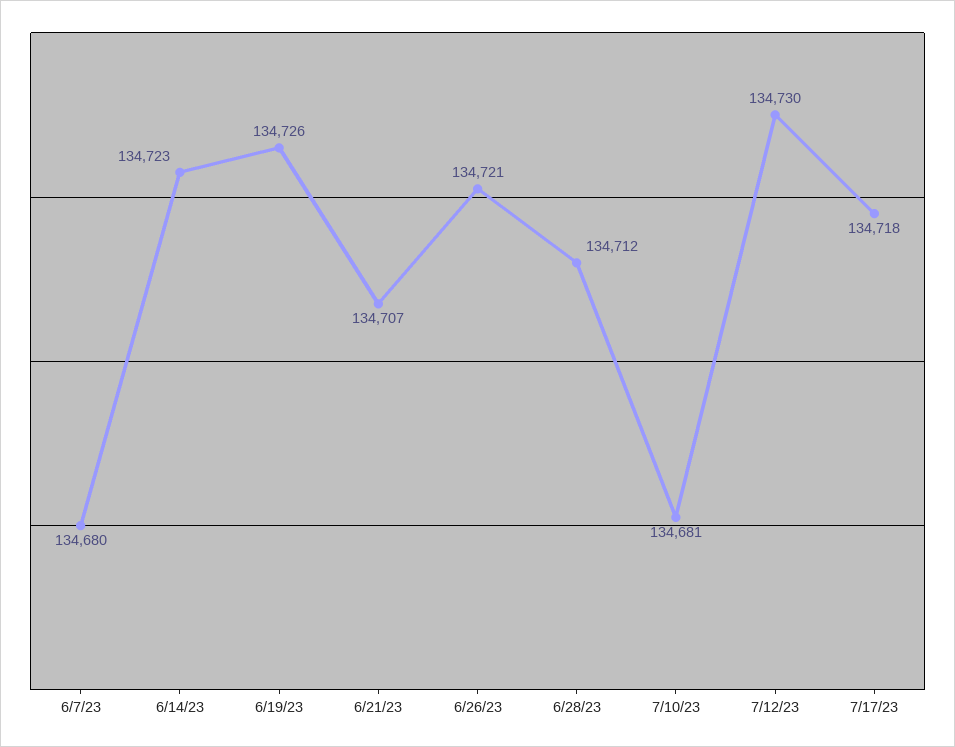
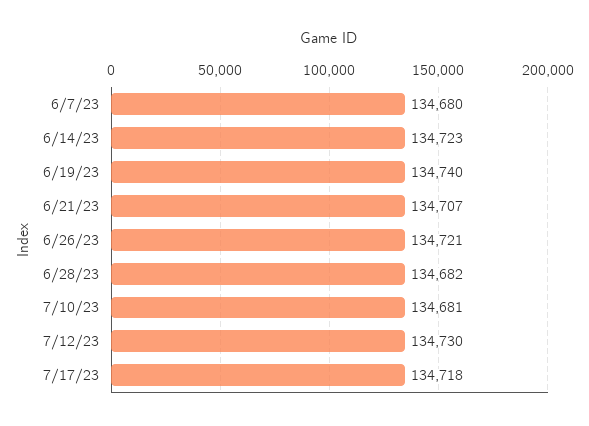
  {
    "6/7/23": 134680,
    "6/14/23": 134723,
-   "6/19/23": 134726,
+   "6/19/23": 134740,
    "6/21/23": 134707,
    "6/26/23": 134721,
-   "6/28/23": 134712,
+   "6/28/23": 134682,
    "7/10/23": 134681,
    "7/12/23": 134730,
    "7/17/23": 134718
  }

